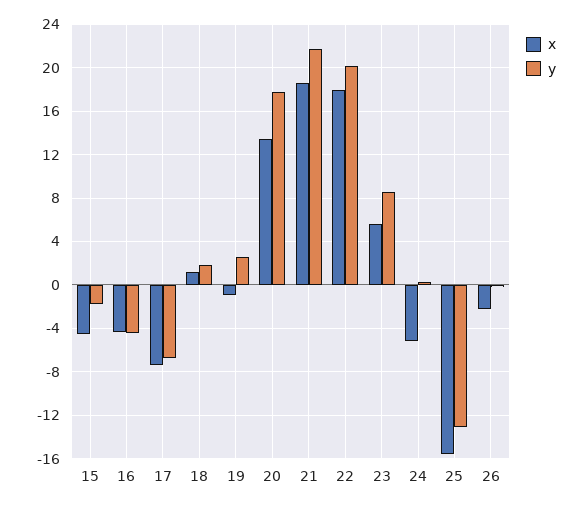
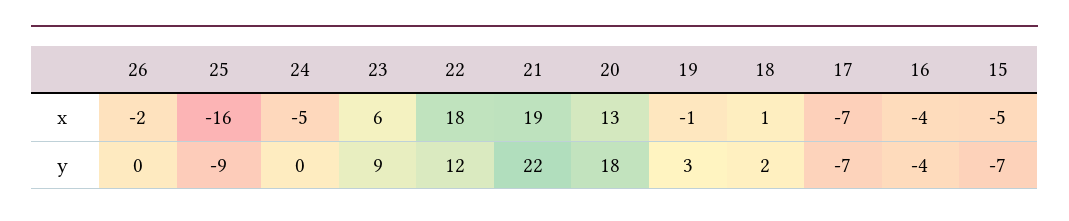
  {
    "x": {
      "15": -5,
      "16": -4,
      "17": -7,
      "18": 1,
      "19": -1,
      "20": 13,
      "21": 19,
      "22": 18,
      "23": 6,
      "24": -5,
      "25": -16,
      "26": -2
    },
    "y": {
-     "15": -2,
+     "15": -7,
      "16": -4,
      "17": -7,
      "18": 2,
      "19": 3,
      "20": 18,
      "21": 22,
-     "22": 20,
+     "22": 12,
      "23": 9,
      "24": 0,
-     "25": -13,
+     "25": -9,
      "26": 0
    }
  }

